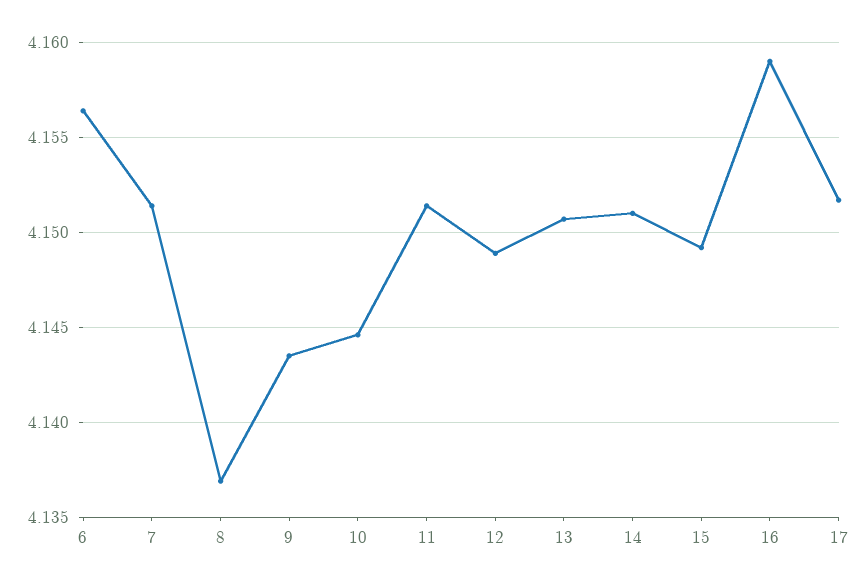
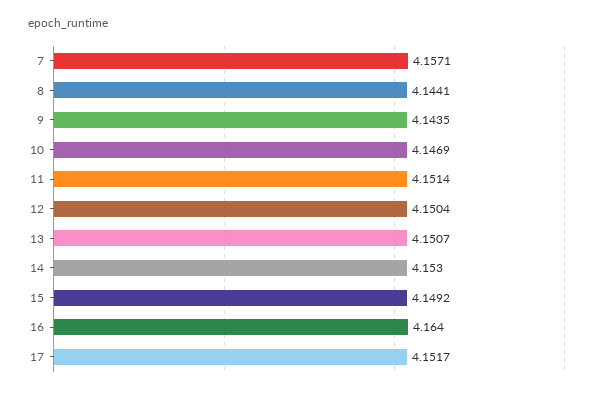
  {
-   "6": 4.1565,
-   "7": 4.1515,
+   "7": 4.1571,
-   "8": 4.137,
+   "8": 4.1441,
    "9": 4.1435,
-   "10": 4.1445,
+   "10": 4.1469,
    "11": 4.1514,
-   "12": 4.149,
+   "12": 4.1504,
    "13": 4.1507,
-   "14": 4.151,
+   "14": 4.153,
    "15": 4.1492,
-   "16": 4.159,
+   "16": 4.164,
    "17": 4.1517
  }

